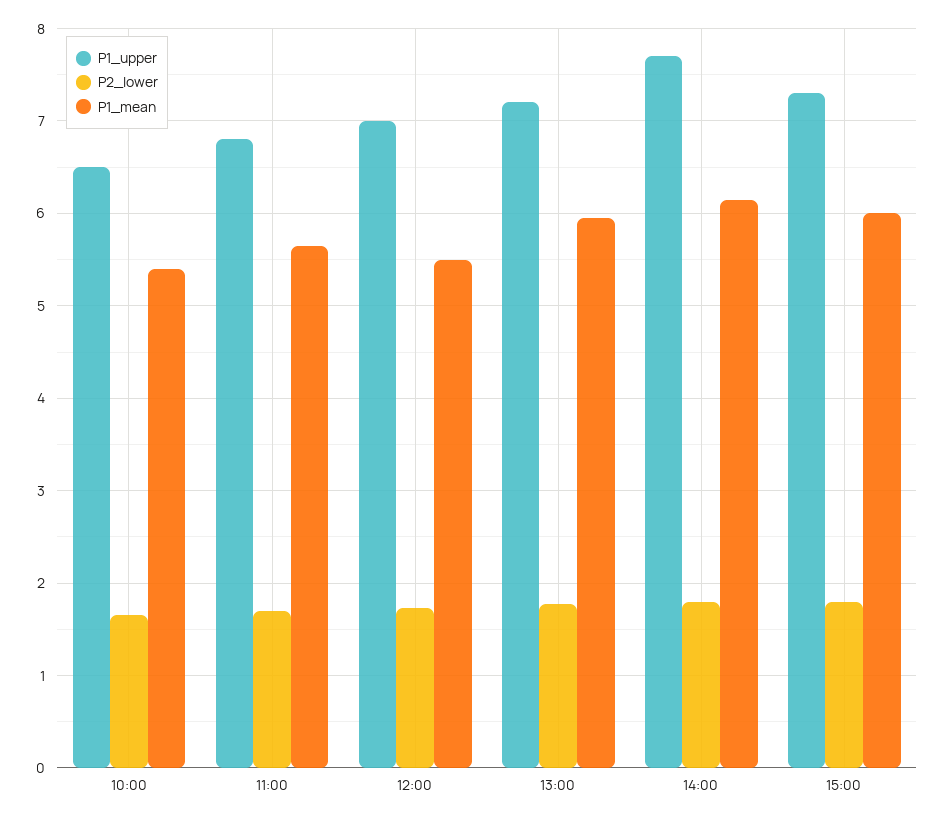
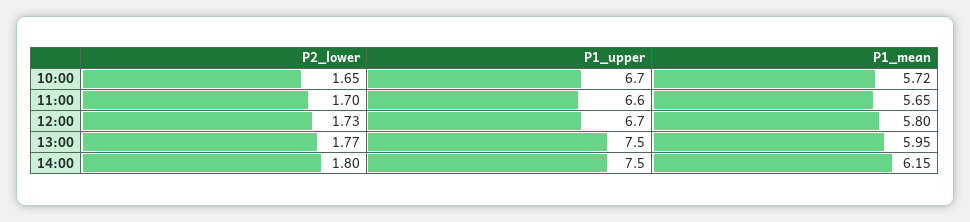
  {
    "P1_upper": {
-     "10:00": 6.5,
+     "10:00": 6.7,
-     "11:00": 6.8,
+     "11:00": 6.6,
-     "12:00": 7,
+     "12:00": 6.7,
-     "13:00": 7.2,
+     "13:00": 7.5,
-     "14:00": 7.7,
+     "14:00": 7.5
-     "15:00": 7.3
    },
    "P2_lower": {
      "10:00": 1.65,
      "11:00": 1.7,
      "12:00": 1.73,
      "13:00": 1.77,
-     "14:00": 1.8,
+     "14:00": 1.8
-     "15:00": 1.8
    },
    "P1_mean": {
-     "10:00": 5.4,
+     "10:00": 5.72,
      "11:00": 5.65,
-     "12:00": 5.5,
+     "12:00": 5.8,
      "13:00": 5.95,
-     "14:00": 6.15,
+     "14:00": 6.15
-     "15:00": 6
    }
  }

